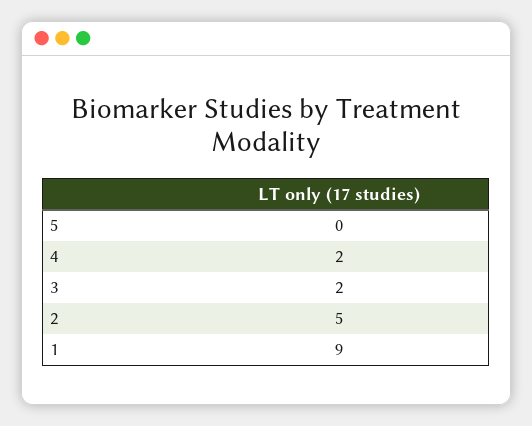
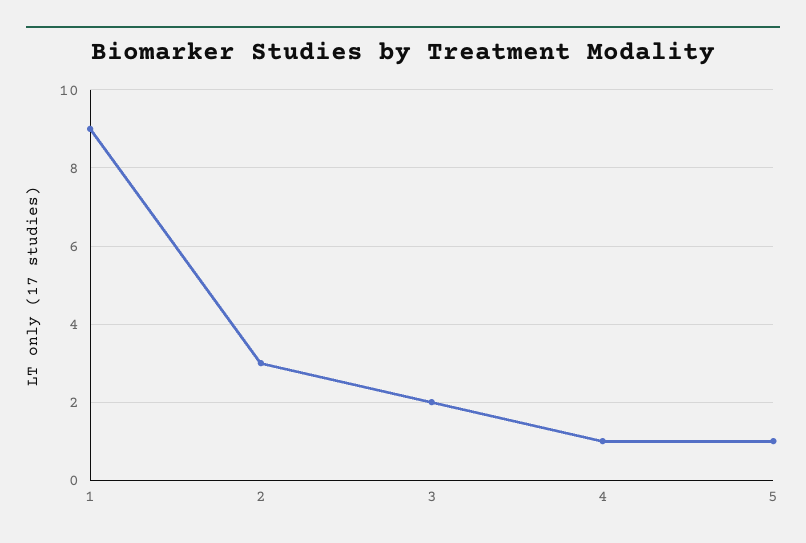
  {
-   "5": 0,
+   "5": 1,
-   "4": 2,
+   "4": 1,
    "3": 2,
-   "2": 5,
+   "2": 3,
    "1": 9
  }

